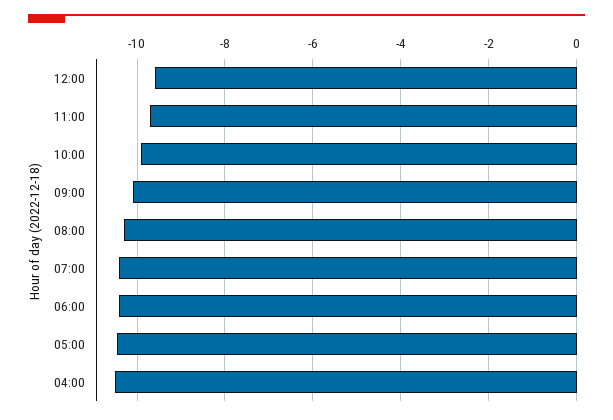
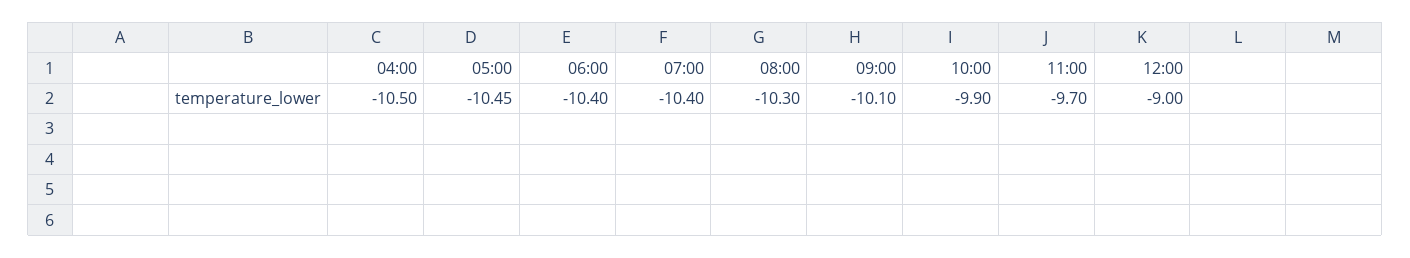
  {
-   "12:00": -9.6,
+   "12:00": -9,
    "11:00": -9.7,
    "10:00": -9.9,
    "09:00": -10.1,
    "08:00": -10.3,
    "07:00": -10.4,
    "06:00": -10.4,
    "05:00": -10.45,
    "04:00": -10.5
  }

